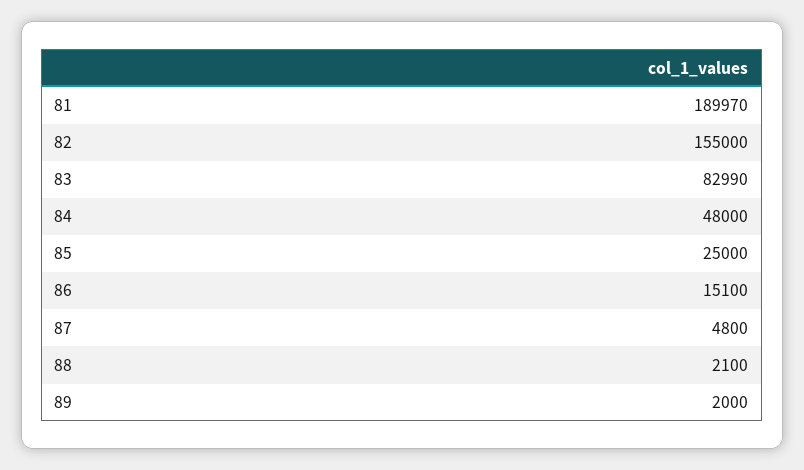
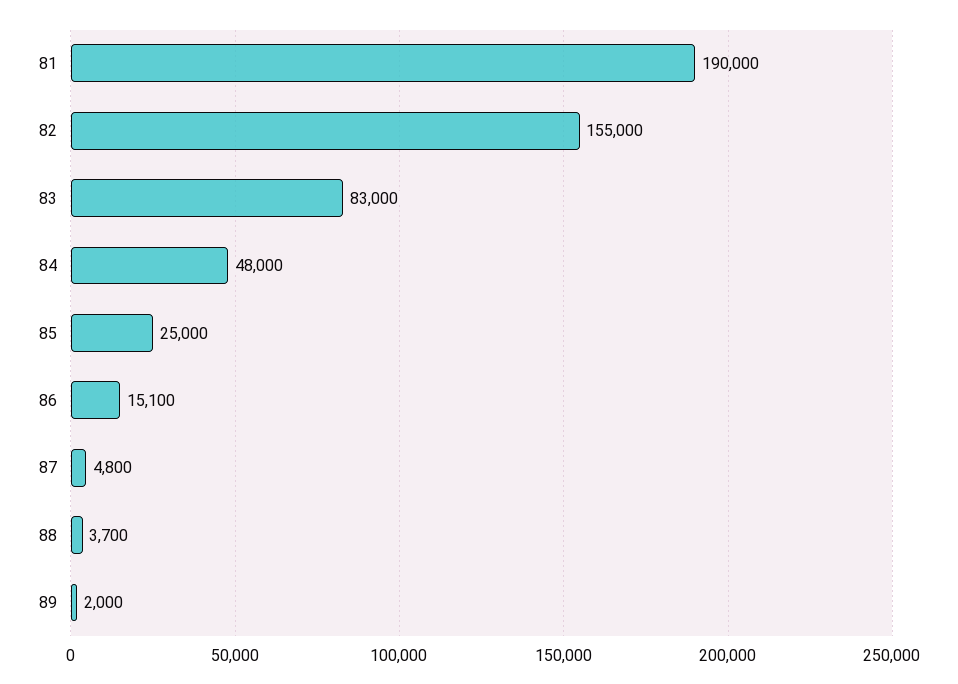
  {
-   "81": 189970,
+   "81": 190000,
    "82": 155000,
-   "83": 82990,
+   "83": 83000,
    "84": 48000,
    "85": 25000,
    "86": 15100,
    "87": 4800,
-   "88": 2100,
+   "88": 3700,
    "89": 2000
  }

